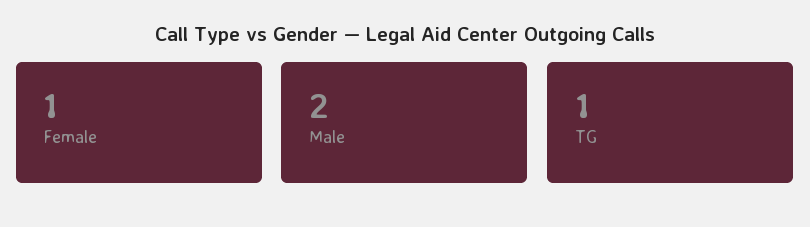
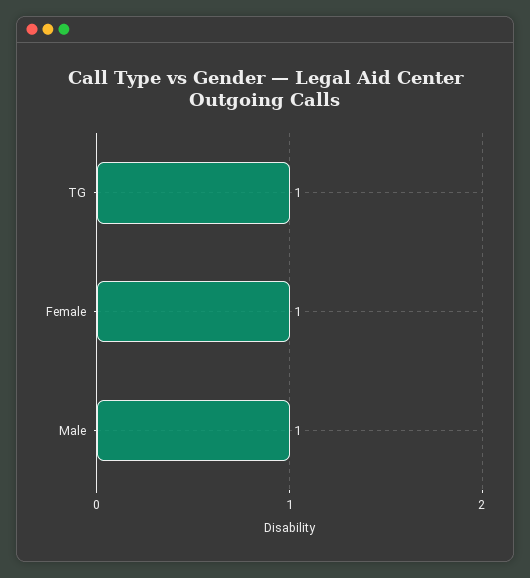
  {
    "Female": 1,
-   "Male": 2,
+   "Male": 1,
    "TG": 1
  }

